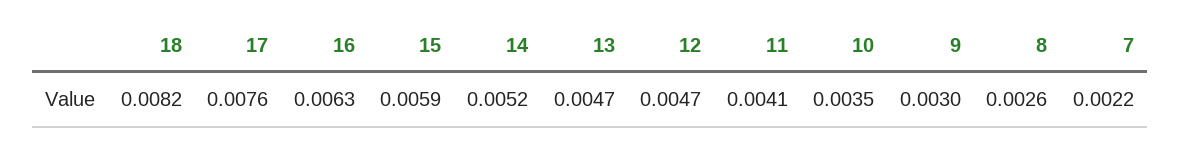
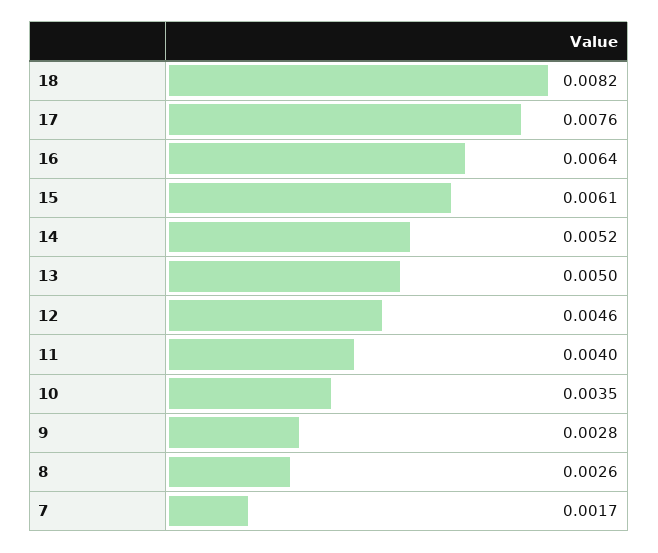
  {
    "18": 0.0082,
    "17": 0.0076,
-   "16": 0.0063,
+   "16": 0.0064,
-   "15": 0.0059,
+   "15": 0.0061,
    "14": 0.0052,
-   "13": 0.0047,
+   "13": 0.005,
-   "12": 0.0047,
+   "12": 0.0046,
-   "11": 0.0041,
+   "11": 0.004,
    "10": 0.0035,
-   "9": 0.003,
+   "9": 0.0028,
    "8": 0.0026,
-   "7": 0.0022
+   "7": 0.0017
  }

